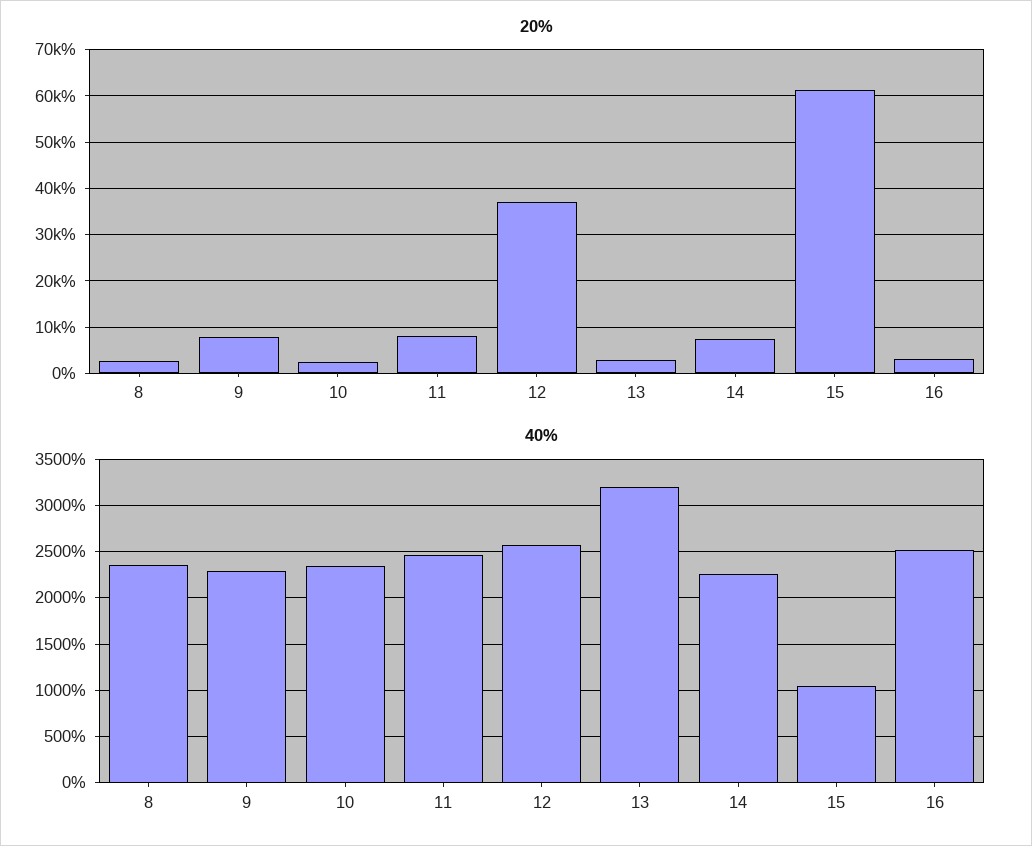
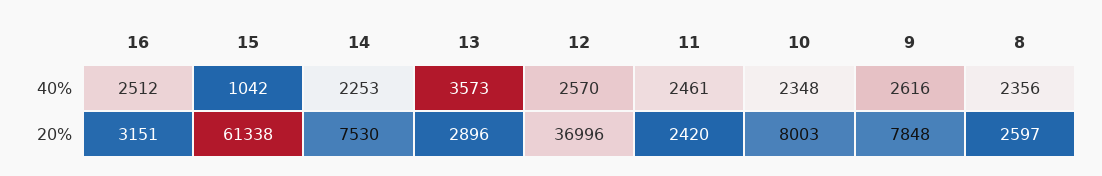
  {
    "20%": {
      "8": 2597,
      "9": 7848,
-     "10": 2000,
+     "10": 8003,
-     "11": 8000,
+     "11": 2420,
      "12": 36996,
      "13": 2896,
      "14": 7530,
      "15": 61338,
      "16": 3151
    },
    "40%": {
      "8": 2356,
-     "9": 2300,
+     "9": 2616,
      "10": 2348,
      "11": 2461,
      "12": 2570,
-     "13": 3200,
+     "13": 3573,
      "14": 2253,
      "15": 1042,
      "16": 2512
    }
  }

